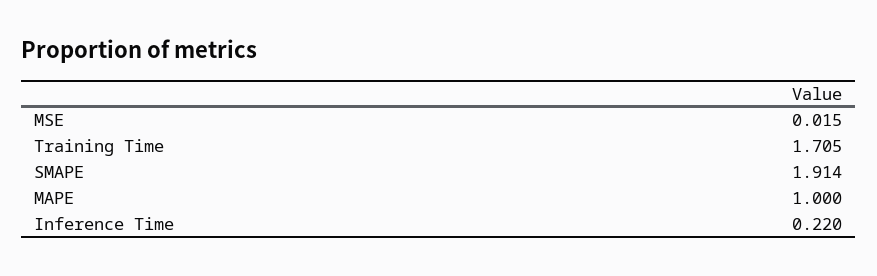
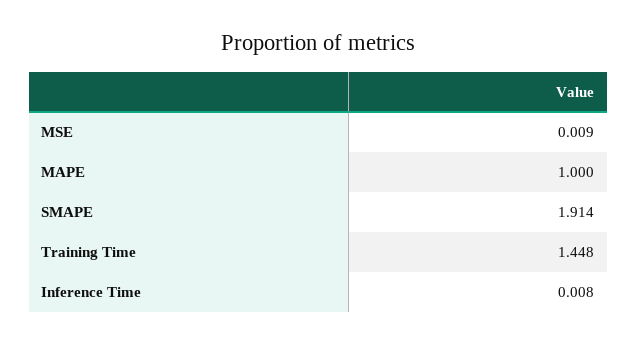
  {
-   "MSE": 0.015,
+   "MSE": 0.009,
-   "Training Time": 1.705,
+   "Training Time": 1.448,
    "SMAPE": 1.914,
    "MAPE": 1,
-   "Inference Time": 0.22
+   "Inference Time": 0.008
  }

